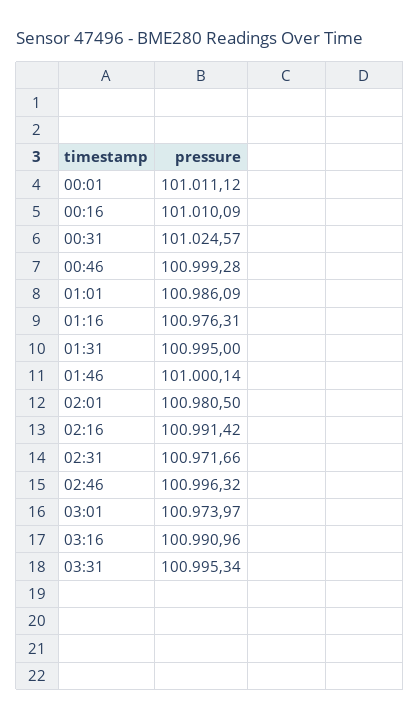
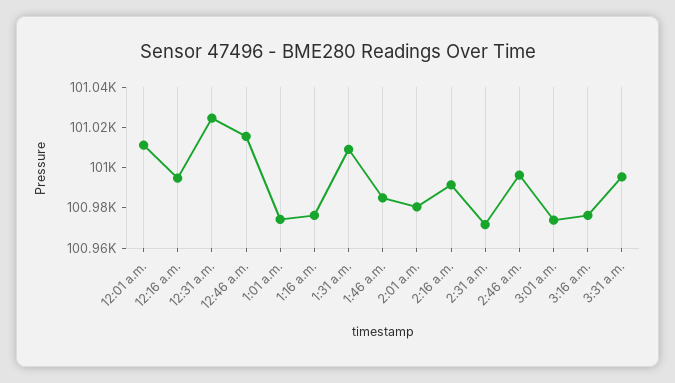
  {
    "00:01": 101011.12,
-   "00:16": 101010.09,
+   "00:16": 100995,
    "00:31": 101024.57,
-   "00:46": 100999.28,
+   "00:46": 101015,
-   "01:01": 100986.09,
+   "01:01": 100975,
    "01:16": 100976.31,
-   "01:31": 100995,
+   "01:31": 101010,
-   "01:46": 101000.14,
+   "01:46": 100985,
    "02:01": 100980.5,
    "02:16": 100991.42,
    "02:31": 100971.66,
    "02:46": 100996.32,
    "03:01": 100973.97,
-   "03:16": 100990.96,
+   "03:16": 100975,
    "03:31": 100995.34
  }

